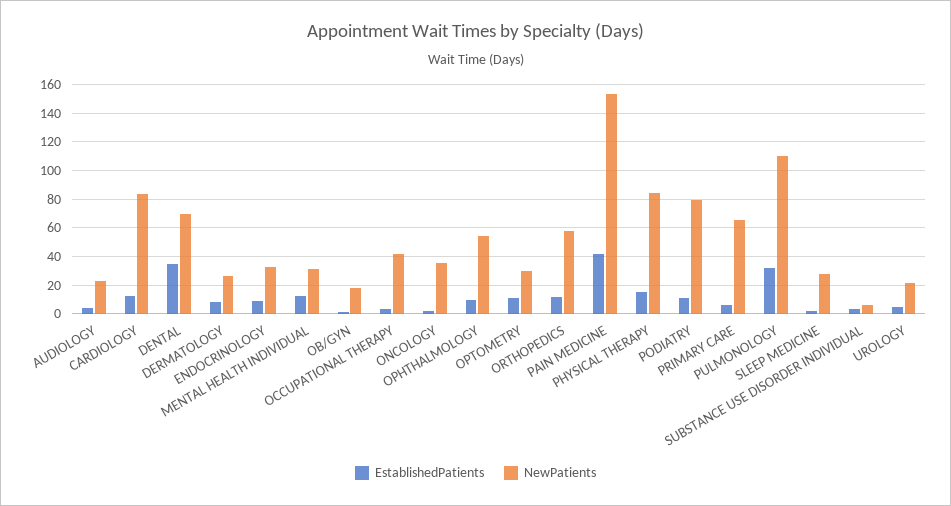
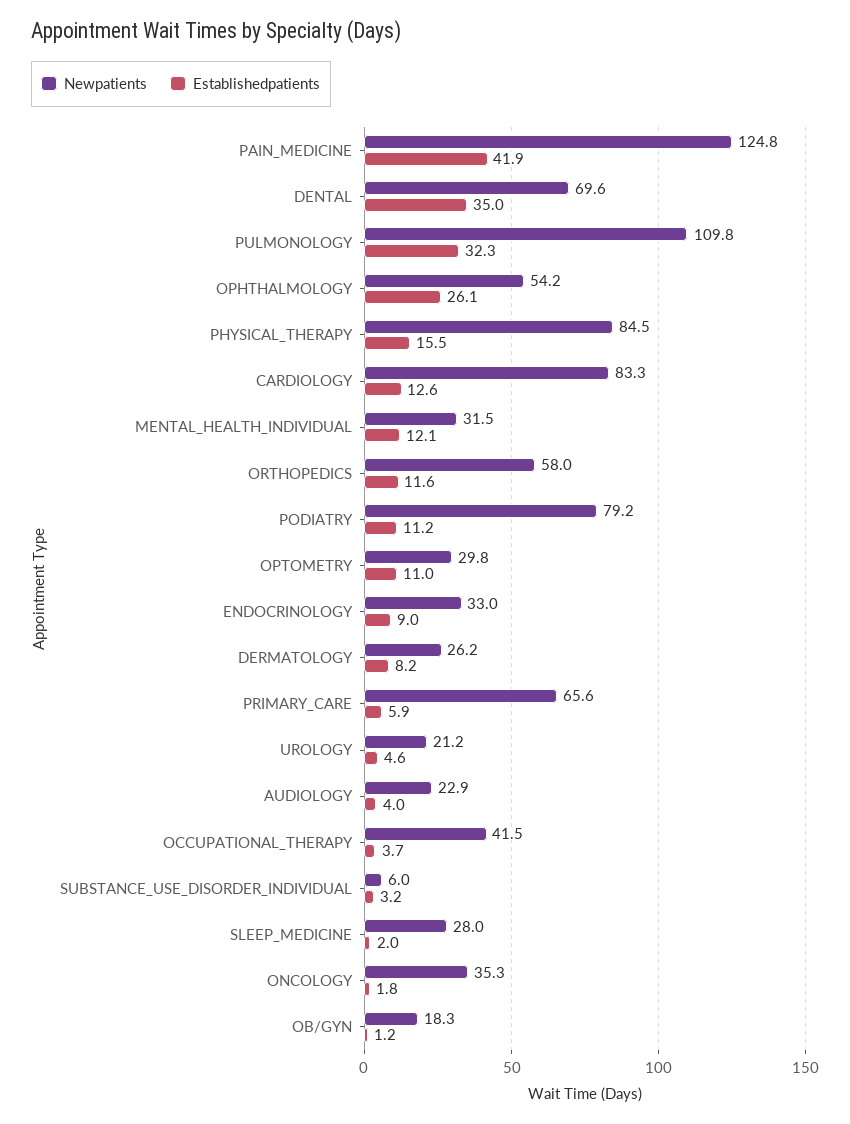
  {
    "EstablishedPatients": {
      "AUDIOLOGY": 4,
      "CARDIOLOGY": 12.6,
      "DENTAL": 35,
      "DERMATOLOGY": 8.2,
      "ENDOCRINOLOGY": 9,
      "MENTAL HEALTH INDIVIDUAL": 12.1,
      "OB/GYN": 1.2,
      "OCCUPATIONAL THERAPY": 3.7,
      "ONCOLOGY": 1.8,
-     "OPHTHALMOLOGY": 10,
+     "OPHTHALMOLOGY": 26.1,
      "OPTOMETRY": 11,
      "ORTHOPEDICS": 11.6,
      "PAIN MEDICINE": 41.9,
      "PHYSICAL THERAPY": 15.5,
      "PODIATRY": 11.2,
      "PRIMARY CARE": 5.9,
      "PULMONOLOGY": 32.3,
      "SLEEP MEDICINE": 2,
      "SUBSTANCE USE DISORDER INDIVIDUAL": 3.2,
      "UROLOGY": 4.6
    },
    "NewPatients": {
      "AUDIOLOGY": 22.9,
      "CARDIOLOGY": 83.3,
      "DENTAL": 69.6,
      "DERMATOLOGY": 26.2,
      "ENDOCRINOLOGY": 33,
      "MENTAL HEALTH INDIVIDUAL": 31.5,
      "OB/GYN": 18.3,
      "OCCUPATIONAL THERAPY": 41.5,
      "ONCOLOGY": 35.3,
      "OPHTHALMOLOGY": 54.2,
      "OPTOMETRY": 29.8,
      "ORTHOPEDICS": 58,
-     "PAIN MEDICINE": 155,
+     "PAIN MEDICINE": 124.8,
      "PHYSICAL THERAPY": 84.5,
      "PODIATRY": 79.2,
      "PRIMARY CARE": 65.6,
      "PULMONOLOGY": 109.8,
      "SLEEP MEDICINE": 28,
      "SUBSTANCE USE DISORDER INDIVIDUAL": 6,
      "UROLOGY": 21.2
    }
  }

